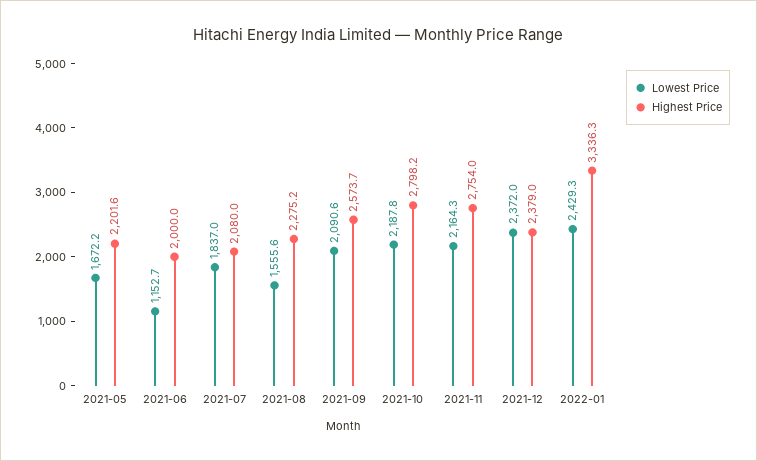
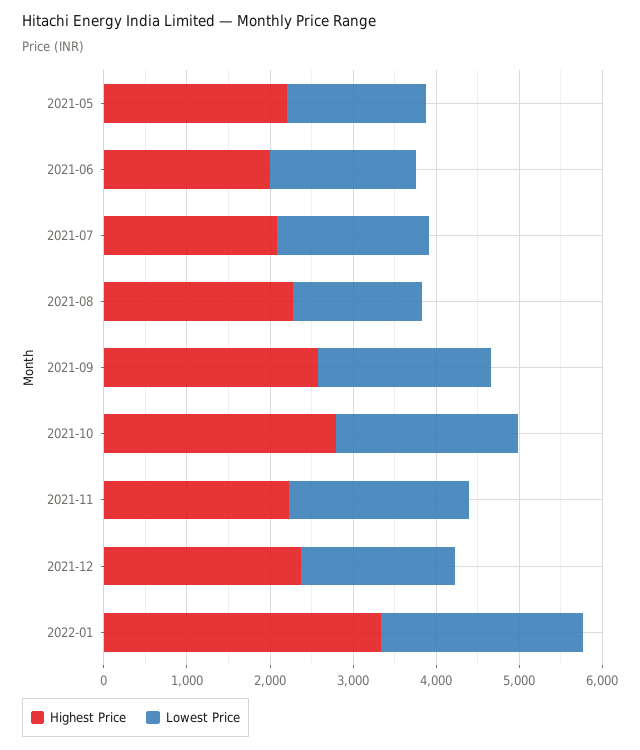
  {
    "Lowest Price": {
      "2021-05": 1672.2,
-     "2021-06": 1152.7,
+     "2021-06": 1800,
      "2021-07": 1837,
      "2021-08": 1555.6,
      "2021-09": 2090.6,
      "2021-10": 2187.8,
      "2021-11": 2164.3,
-     "2021-12": 2372,
+     "2021-12": 1800,
      "2022-01": 2429.3
    },
    "Highest Price": {
      "2021-05": 2201.6,
      "2021-06": 2000,
      "2021-07": 2080,
      "2021-08": 2275.2,
      "2021-09": 2573.7,
      "2021-10": 2798.2,
-     "2021-11": 2754,
+     "2021-11": 2200,
      "2021-12": 2379,
      "2022-01": 3336.3
    }
  }

